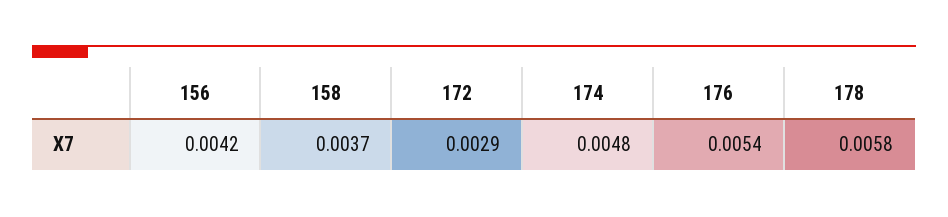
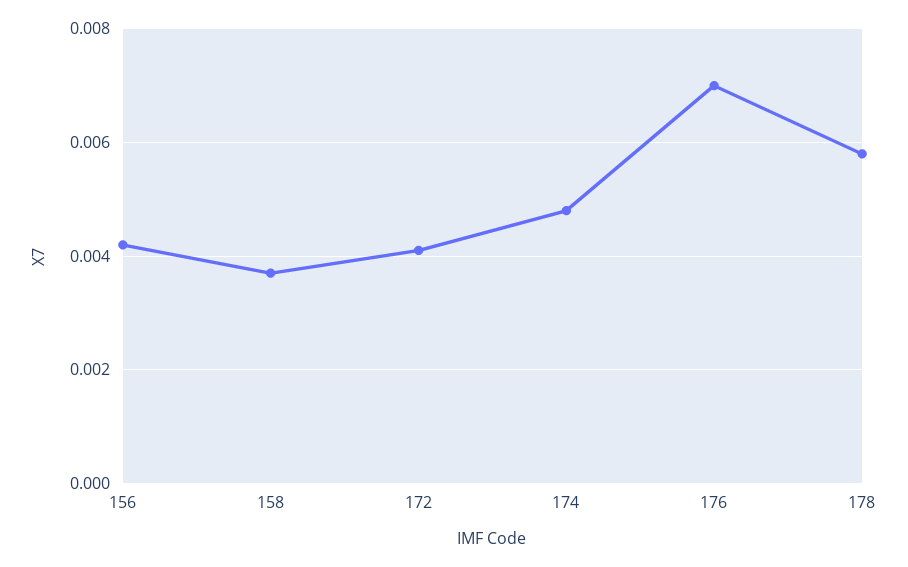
  {
    "156": 0.0042,
    "158": 0.0037,
-   "172": 0.0029,
+   "172": 0.004,
    "174": 0.0048,
-   "176": 0.0054,
+   "176": 0.007,
    "178": 0.0058
  }

